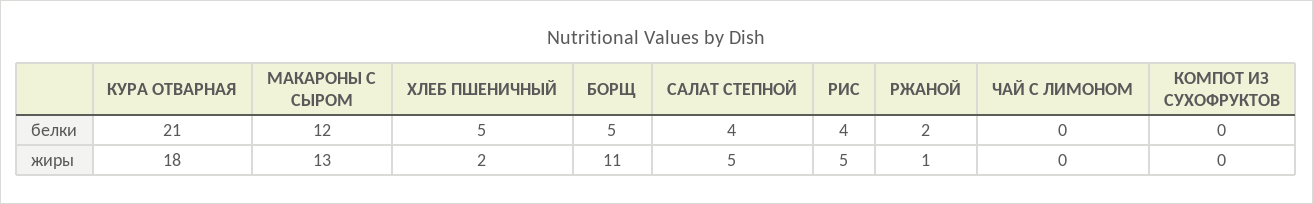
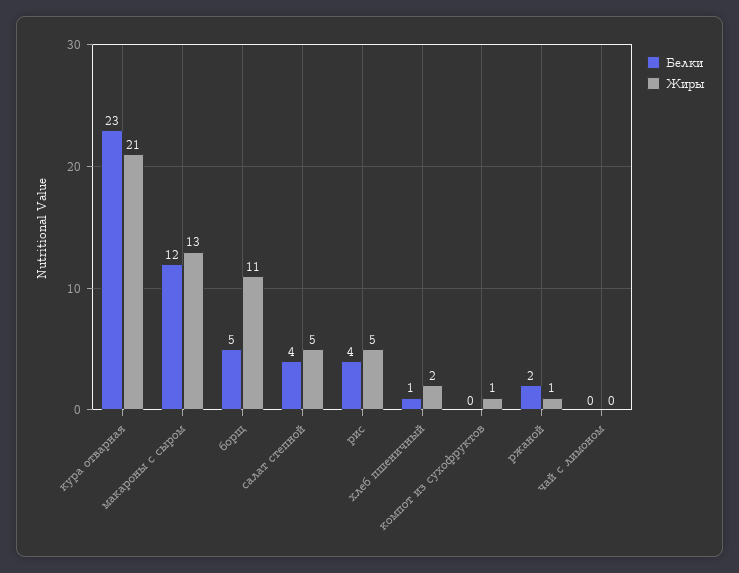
  {
    "белки": {
-     "КУРА ОТВАРНАЯ": 21,
+     "КУРА ОТВАРНАЯ": 23,
      "МАКАРОНЫ С СЫРОМ": 12,
-     "ХЛЕБ ПШЕНИЧНЫЙ": 5,
+     "ХЛЕБ ПШЕНИЧНЫЙ": 1,
      "БОРЩ": 5,
      "САЛАТ СТЕПНОЙ": 4,
      "РИС": 4,
      "РЖАНОЙ": 2,
      "ЧАЙ С ЛИМОНОМ": 0,
      "КОМПОТ ИЗ СУХОФРУКТОВ": 0
    },
    "жиры": {
-     "КУРА ОТВАРНАЯ": 18,
+     "КУРА ОТВАРНАЯ": 21,
      "МАКАРОНЫ С СЫРОМ": 13,
      "ХЛЕБ ПШЕНИЧНЫЙ": 2,
      "БОРЩ": 11,
      "САЛАТ СТЕПНОЙ": 5,
      "РИС": 5,
      "РЖАНОЙ": 1,
      "ЧАЙ С ЛИМОНОМ": 0,
-     "КОМПОТ ИЗ СУХОФРУКТОВ": 0
+     "КОМПОТ ИЗ СУХОФРУКТОВ": 1
    }
  }

